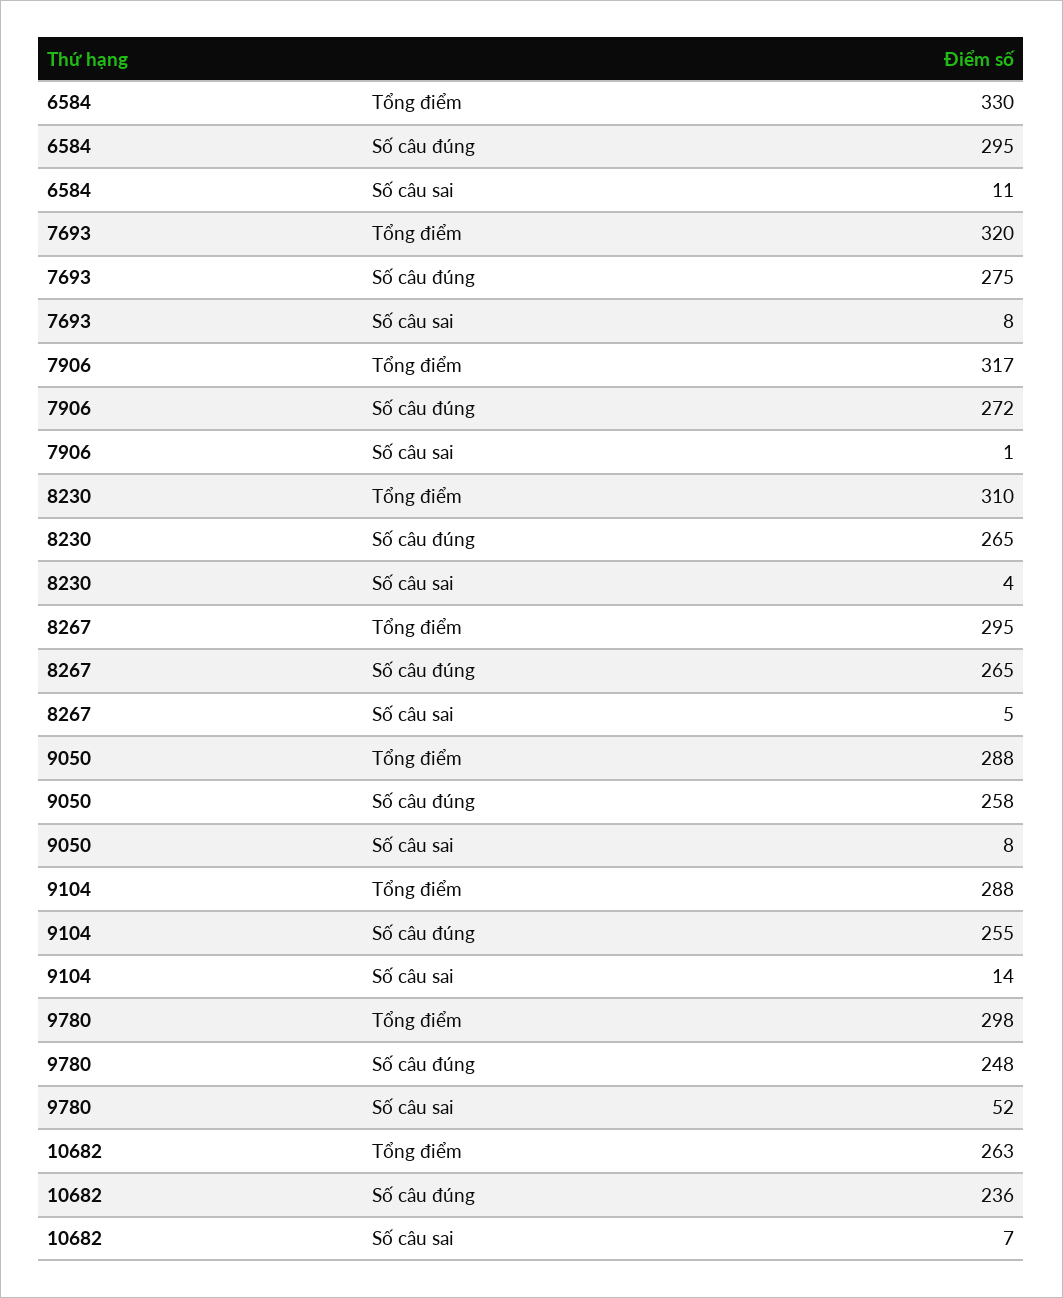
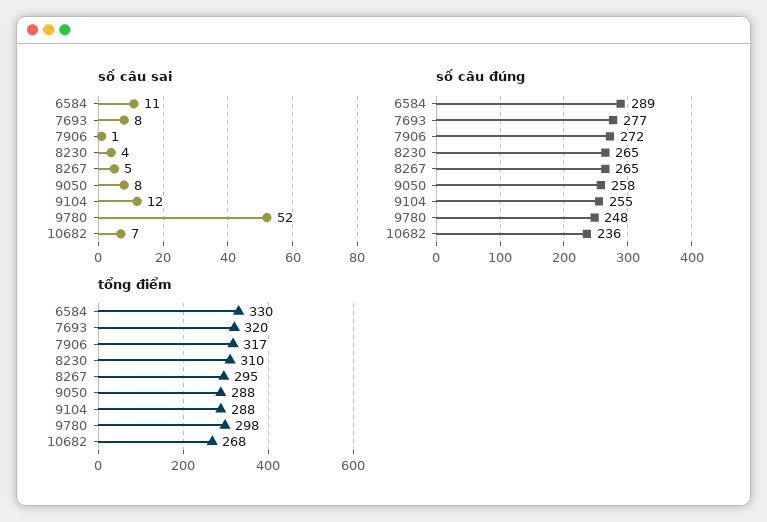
  {
    "Tổng điểm": {
      "6584": 330,
      "7693": 320,
      "7906": 317,
      "8230": 310,
      "8267": 295,
      "9050": 288,
      "9104": 288,
      "9780": 298,
-     "10682": 263
+     "10682": 268
    },
    "Số câu đúng": {
-     "6584": 295,
+     "6584": 289,
-     "7693": 275,
+     "7693": 277,
      "7906": 272,
      "8230": 265,
      "8267": 265,
      "9050": 258,
      "9104": 255,
      "9780": 248,
      "10682": 236
    },
    "Số câu sai": {
      "6584": 11,
      "7693": 8,
      "7906": 1,
      "8230": 4,
      "8267": 5,
      "9050": 8,
-     "9104": 14,
+     "9104": 12,
      "9780": 52,
      "10682": 7
    }
  }

